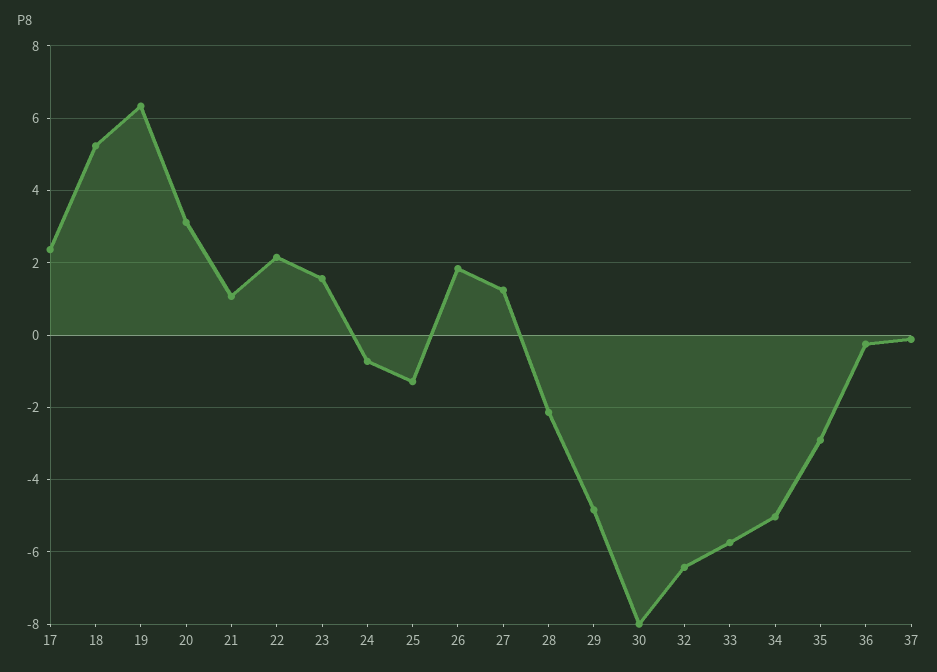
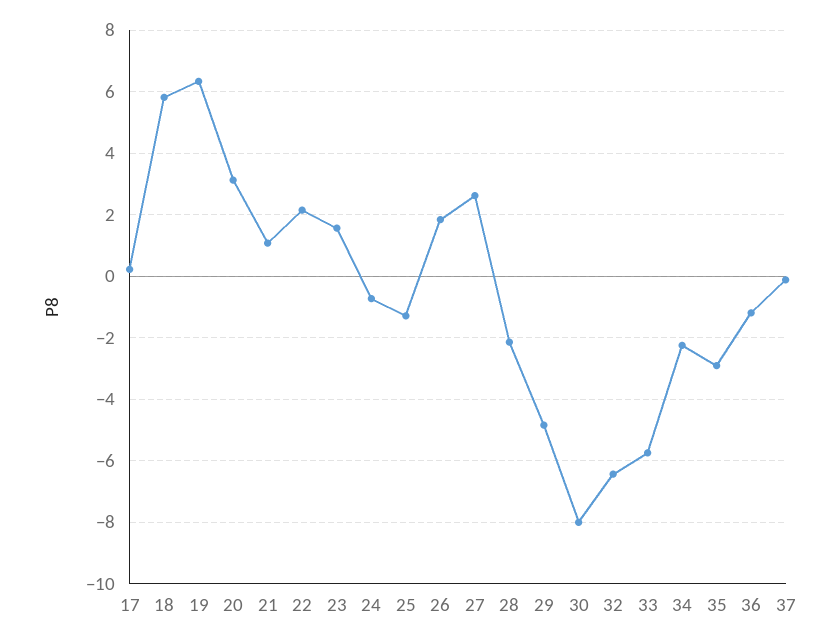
  {
-   "17": 2.4,
+   "17": 0.2,
-   "18": 5.2,
+   "18": 5.8,
    "19": 6.4,
    "20": 3.2,
    "21": 1,
    "22": 2.2,
    "23": 1.6,
    "24": -0.8,
    "25": -1.2,
    "26": 1.8,
-   "27": 1.2,
+   "27": 2.6,
    "28": -2.2,
    "29": -4.8,
    "30": -8,
    "32": -6.4,
    "33": -5.8,
-   "34": -5,
+   "34": -2.2,
    "35": -3,
-   "36": -0.2,
+   "36": -1.2,
    "37": -0.2
  }

